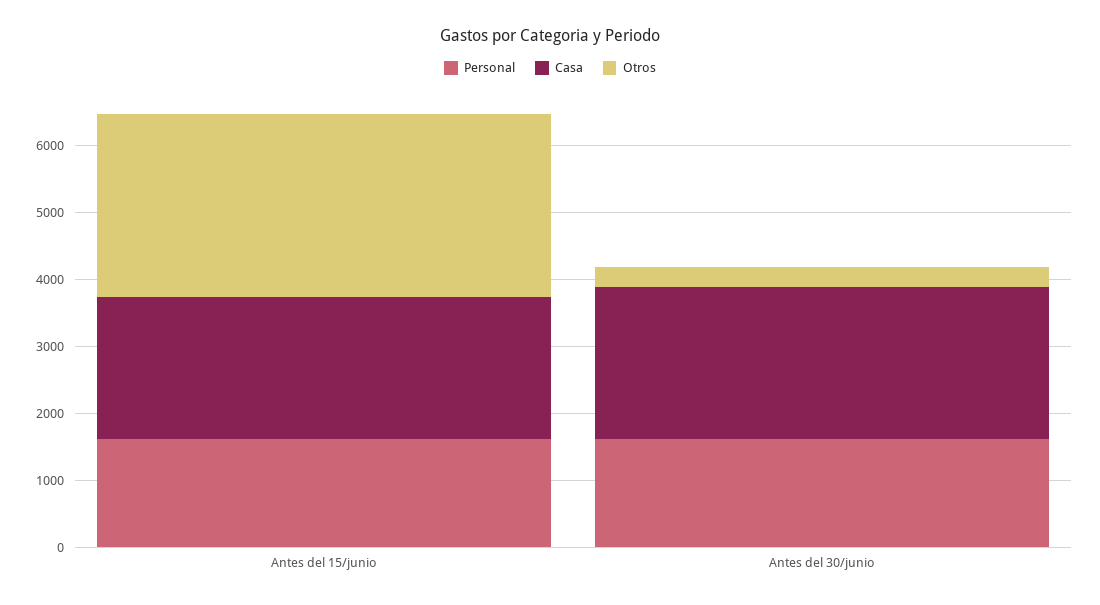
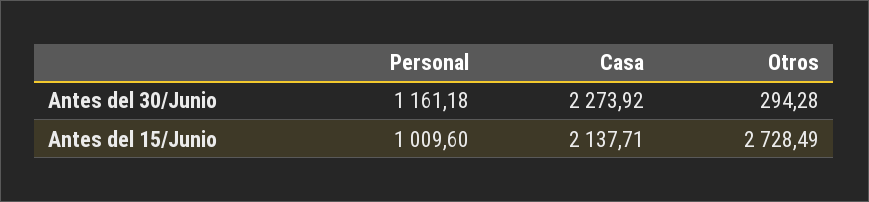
  {
    "Personal": {
-     "Antes del 15/junio": 1600,
+     "Antes del 15/junio": 1009.6,
-     "Antes del 30/junio": 1600
+     "Antes del 30/junio": 1161.18
    },
    "Casa": {
      "Antes del 15/junio": 2137.71,
      "Antes del 30/junio": 2273.92
    },
    "Otros": {
      "Antes del 15/junio": 2728.49,
      "Antes del 30/junio": 294.28
    }
  }

